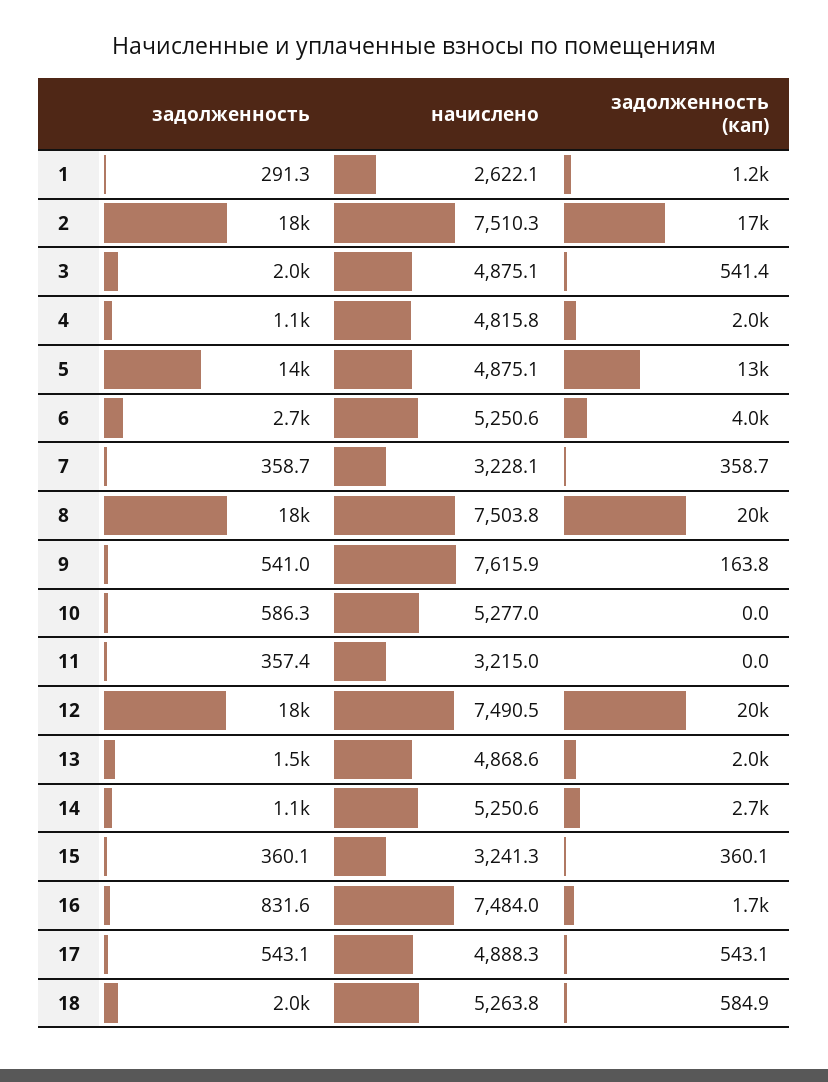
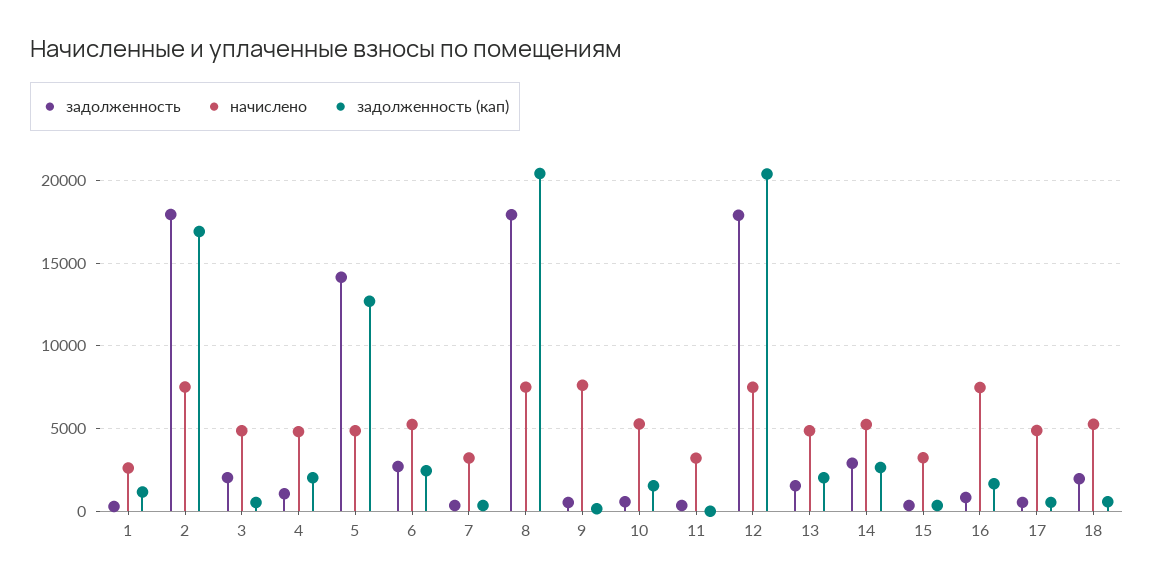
  {
    "задолженность": {
      "1": 291.3,
      "2": 18000,
      "3": 2000,
      "4": 1100,
      "5": 14000,
      "6": 2700,
      "7": 358.7,
      "8": 18000,
      "9": 541,
      "10": 586.3,
      "11": 357.4,
      "12": 18000,
      "13": 1500,
-     "14": 1100,
+     "14": 3000,
      "15": 360.1,
      "16": 831.6,
      "17": 543.1,
      "18": 2000
    },
    "начислено": {
      "1": 2622.1,
      "2": 7510.3,
      "3": 4875.1,
      "4": 4815.8,
      "5": 4875.1,
      "6": 5250.6,
      "7": 3228.1,
      "8": 7503.8,
      "9": 7615.9,
      "10": 5277,
      "11": 3215,
      "12": 7490.5,
      "13": 4868.6,
      "14": 5250.6,
      "15": 3241.3,
      "16": 7484,
      "17": 4888.3,
      "18": 5263.8
    },
    "задолженность (кап)": {
      "1": 1200,
      "2": 17000,
      "3": 541.4,
      "4": 2000,
      "5": 13000,
-     "6": 4000,
+     "6": 2500,
      "7": 358.7,
      "8": 20000,
      "9": 163.8,
-     "10": 0,
+     "10": 1500,
      "11": 0,
      "12": 20000,
      "13": 2000,
      "14": 2700,
      "15": 360.1,
      "16": 1700,
      "17": 543.1,
      "18": 584.9
    }
  }

